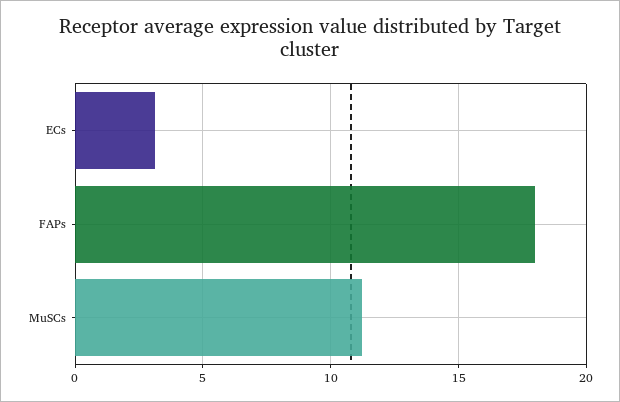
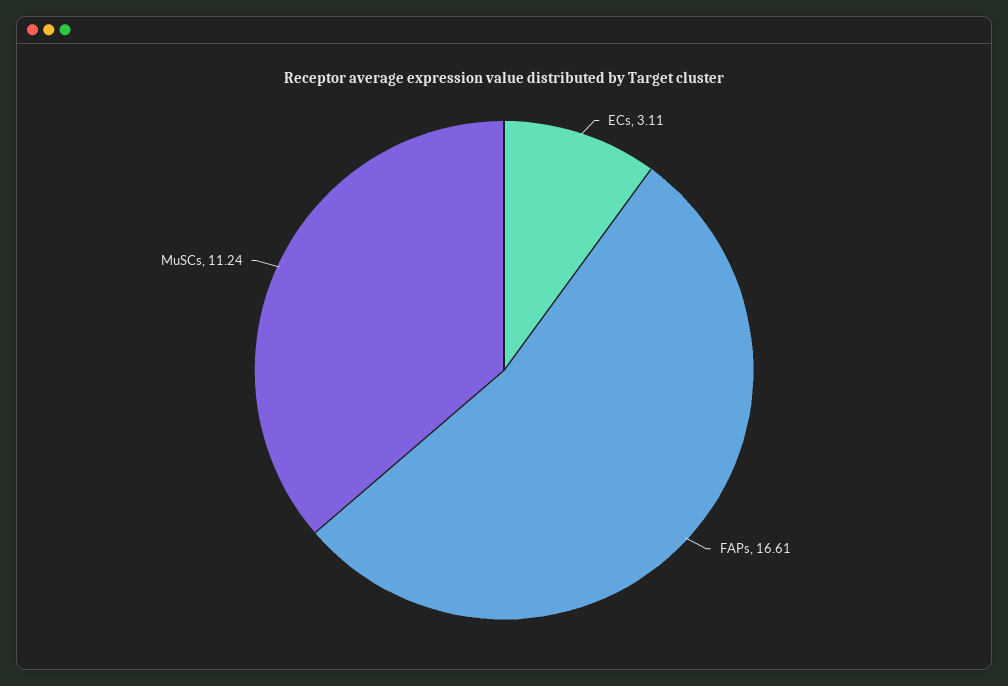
  {
    "ECs": 3.11,
-   "FAPs": 18,
+   "FAPs": 16.61,
    "MuSCs": 11.24
  }

